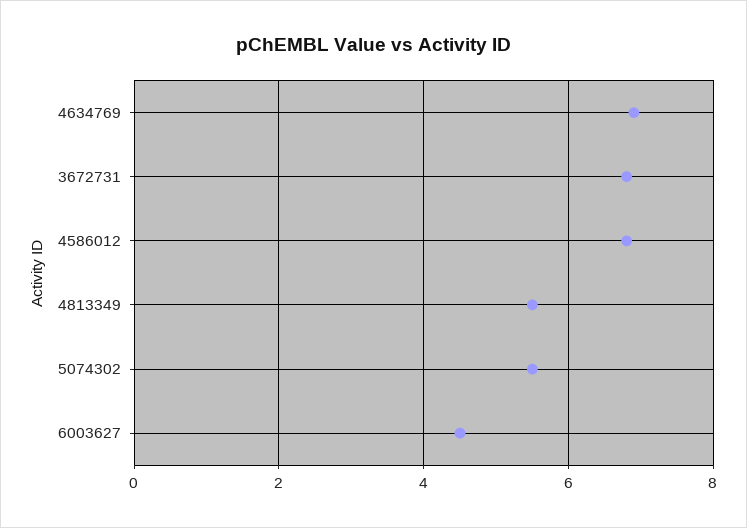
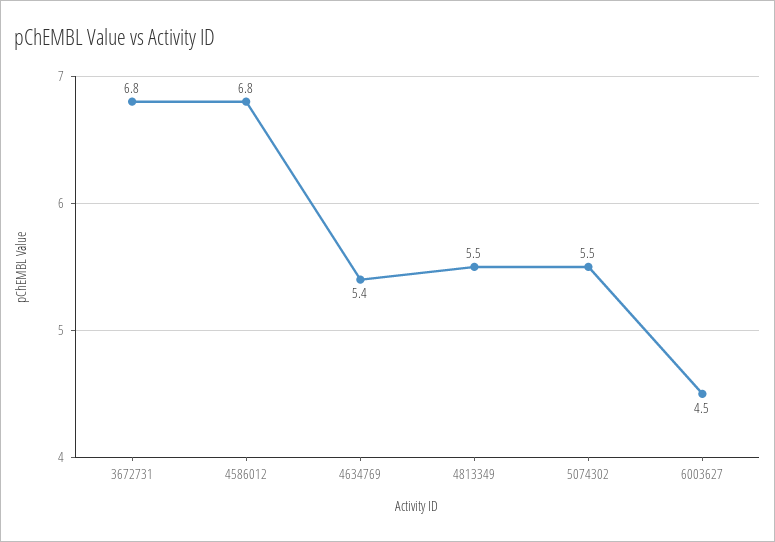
  {
-   "4634769": 7,
+   "4634769": 5.4,
    "3672731": 6.8,
    "4586012": 6.8,
    "4813349": 5.5,
    "5074302": 5.5,
    "6003627": 4.5
  }

